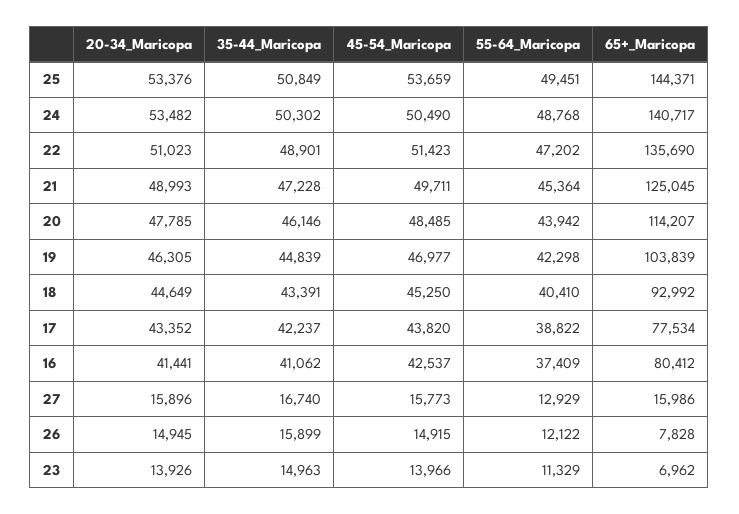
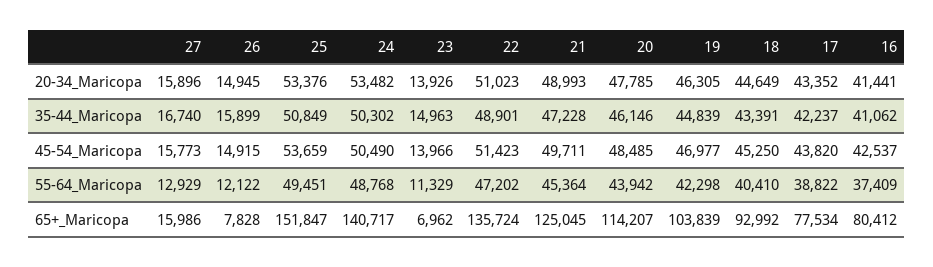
  {
    "20-34_Maricopa": {
      "25": 53376,
      "24": 53482,
      "22": 51023,
      "21": 48993,
      "20": 47785,
      "19": 46305,
      "18": 44649,
      "17": 43352,
      "16": 41441,
      "27": 15896,
      "26": 14945,
      "23": 13926
    },
    "35-44_Maricopa": {
      "25": 50849,
      "24": 50302,
      "22": 48901,
      "21": 47228,
      "20": 46146,
      "19": 44839,
      "18": 43391,
      "17": 42237,
      "16": 41062,
      "27": 16740,
      "26": 15899,
      "23": 14963
    },
    "45-54_Maricopa": {
      "25": 53659,
      "24": 50490,
      "22": 51423,
      "21": 49711,
      "20": 48485,
      "19": 46977,
      "18": 45250,
      "17": 43820,
      "16": 42537,
      "27": 15773,
      "26": 14915,
      "23": 13966
    },
    "55-64_Maricopa": {
      "25": 49451,
      "24": 48768,
      "22": 47202,
      "21": 45364,
      "20": 43942,
      "19": 42298,
      "18": 40410,
      "17": 38822,
      "16": 37409,
      "27": 12929,
      "26": 12122,
      "23": 11329
    },
    "65+_Maricopa": {
-     "25": 144371,
+     "25": 151847,
      "24": 140717,
-     "22": 135690,
+     "22": 135724,
      "21": 125045,
      "20": 114207,
      "19": 103839,
      "18": 92992,
      "17": 77534,
      "16": 80412,
      "27": 15986,
      "26": 7828,
      "23": 6962
    }
  }

